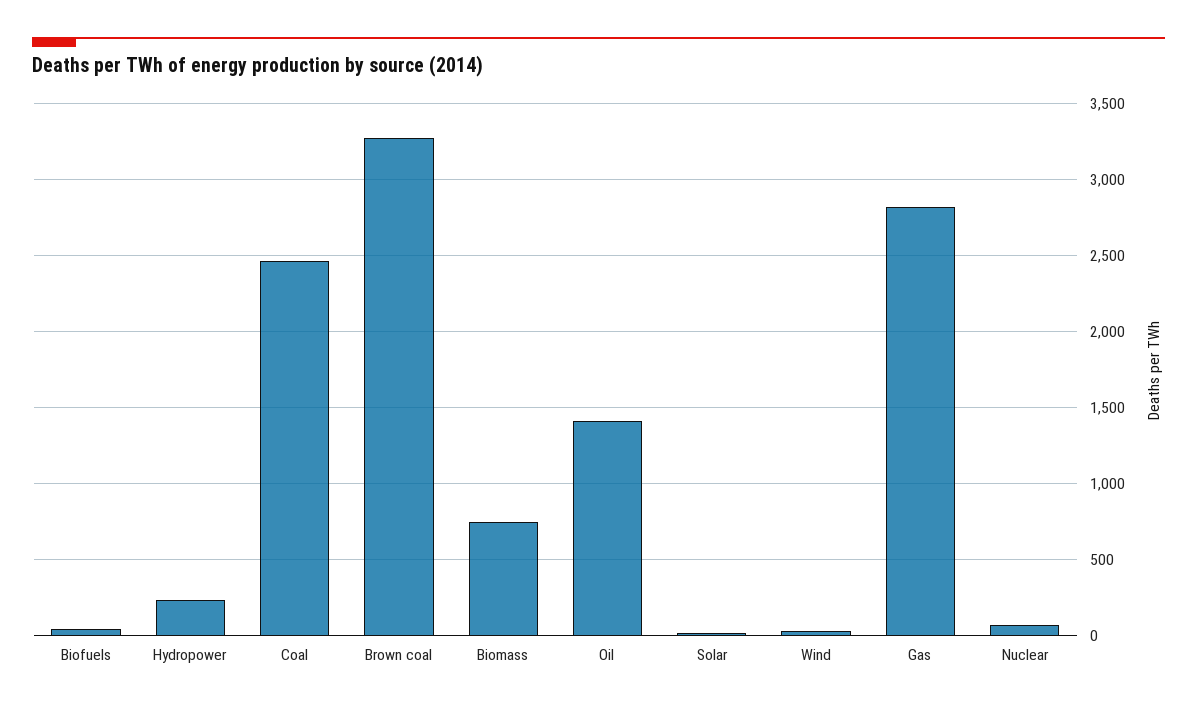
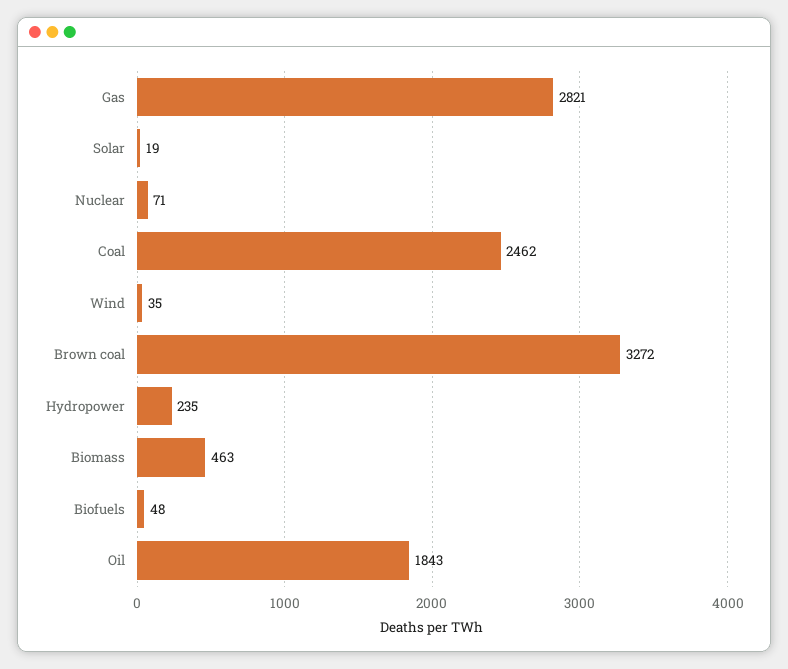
  {
    "Biofuels": 48,
    "Hydropower": 235,
    "Coal": 2462,
    "Brown coal": 3272,
-   "Biomass": 750,
+   "Biomass": 463,
-   "Oil": 1400,
+   "Oil": 1843,
    "Solar": 19,
    "Wind": 35,
    "Gas": 2821,
    "Nuclear": 71
  }

